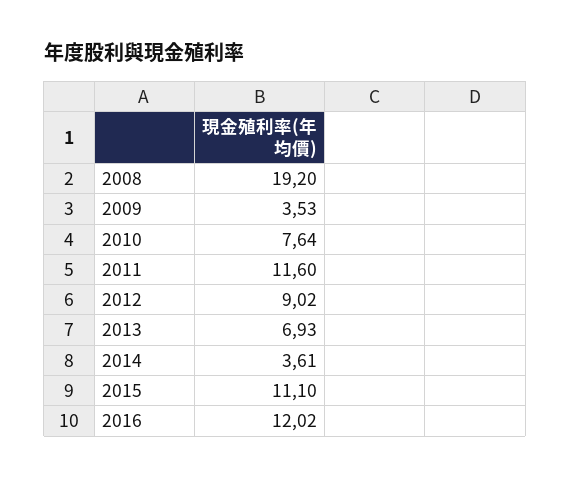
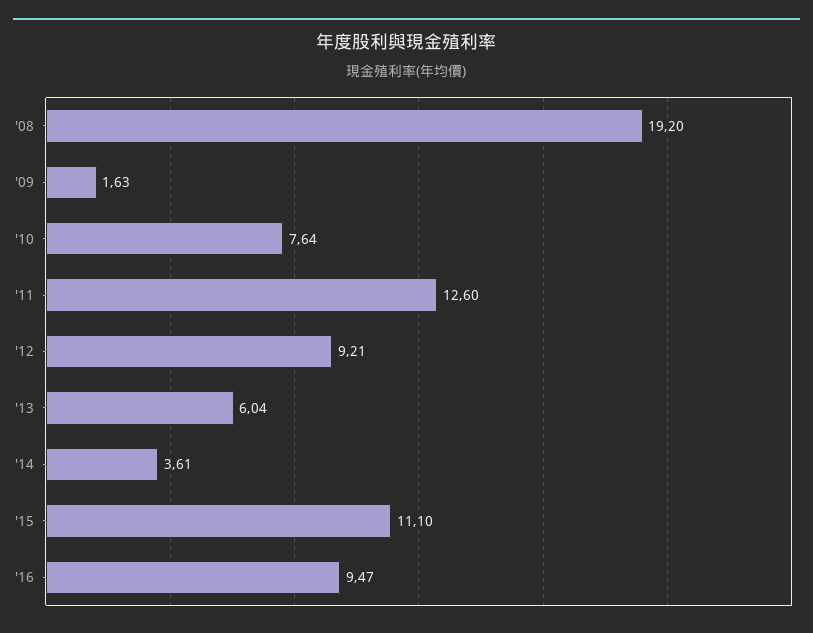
  {
    "2008": 19.2,
-   "2009": 3.53,
+   "2009": 1.63,
    "2010": 7.64,
-   "2011": 11.6,
+   "2011": 12.6,
-   "2012": 9.02,
+   "2012": 9.21,
-   "2013": 6.93,
+   "2013": 6.04,
    "2014": 3.61,
    "2015": 11.1,
-   "2016": 12.02
+   "2016": 9.47
  }

